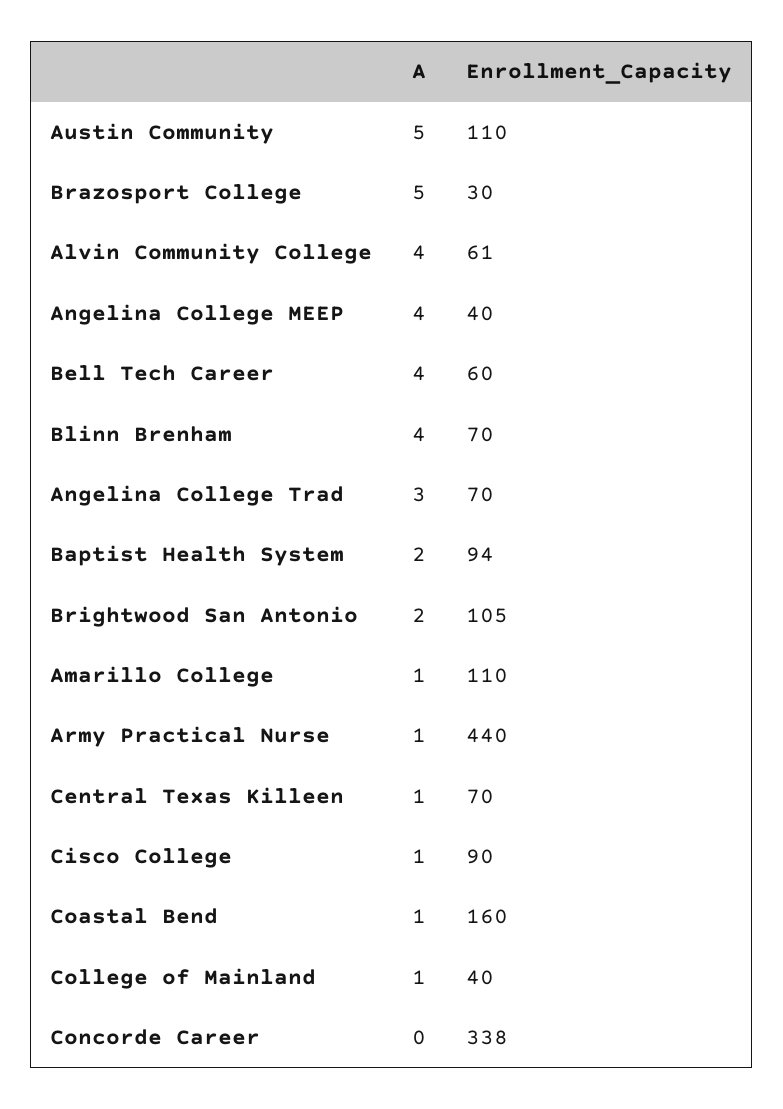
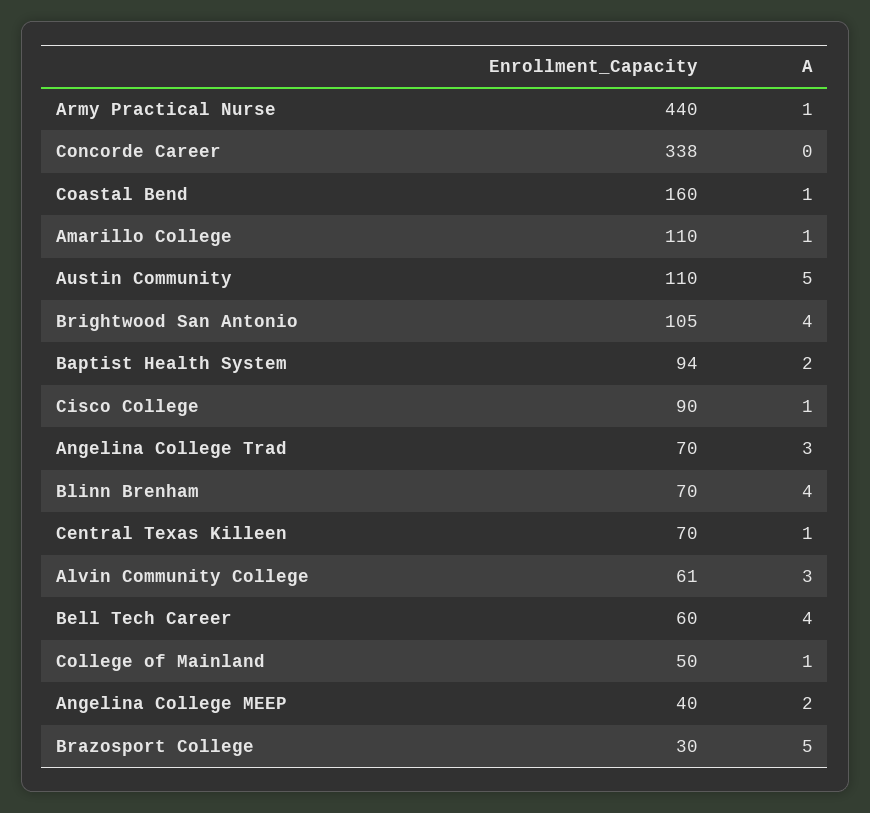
  {
    "A": {
      "Austin Community": 5,
      "Brazosport College": 5,
-     "Alvin Community College": 4,
+     "Alvin Community College": 3,
-     "Angelina College MEEP": 4,
+     "Angelina College MEEP": 2,
      "Bell Tech Career": 4,
      "Blinn Brenham": 4,
      "Angelina College Trad": 3,
      "Baptist Health System": 2,
-     "Brightwood San Antonio": 2,
+     "Brightwood San Antonio": 4,
      "Amarillo College": 1,
      "Army Practical Nurse": 1,
      "Central Texas Killeen": 1,
      "Cisco College": 1,
      "Coastal Bend": 1,
      "College of Mainland": 1,
      "Concorde Career": 0
    },
    "Enrollment_Capacity": {
      "Austin Community": 110,
      "Brazosport College": 30,
      "Alvin Community College": 61,
      "Angelina College MEEP": 40,
      "Bell Tech Career": 60,
      "Blinn Brenham": 70,
      "Angelina College Trad": 70,
      "Baptist Health System": 94,
      "Brightwood San Antonio": 105,
      "Amarillo College": 110,
      "Army Practical Nurse": 440,
      "Central Texas Killeen": 70,
      "Cisco College": 90,
      "Coastal Bend": 160,
-     "College of Mainland": 40,
+     "College of Mainland": 50,
      "Concorde Career": 338
    }
  }

